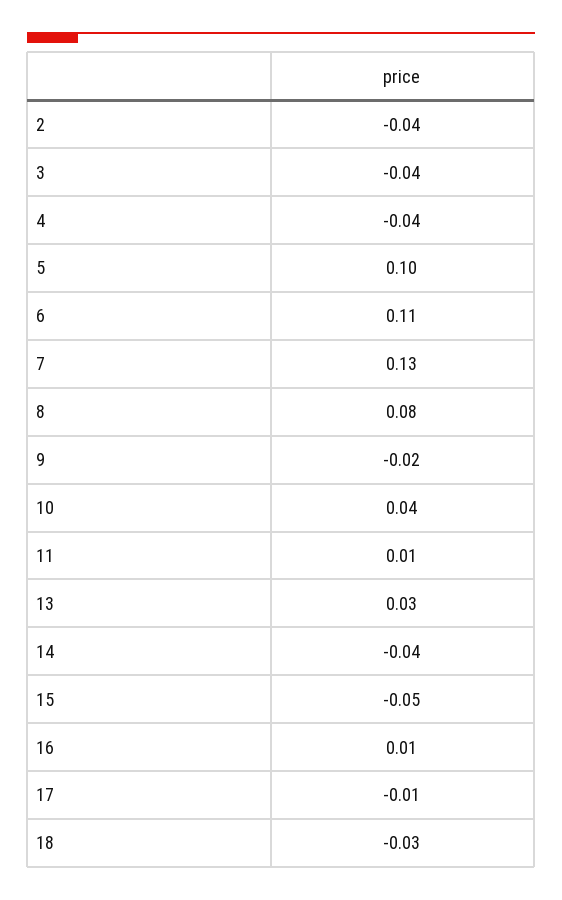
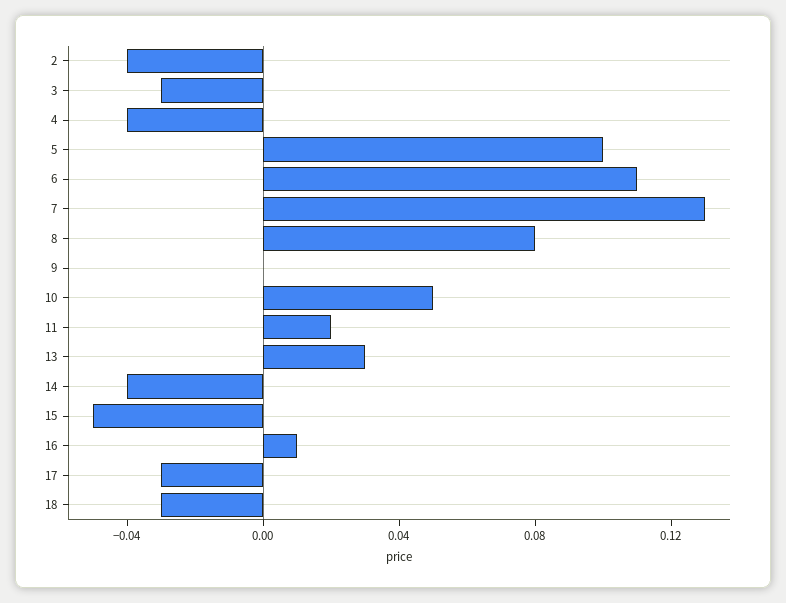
  {
    "2": -0.04,
-   "3": -0.04,
+   "3": -0.03,
    "4": -0.04,
    "5": 0.1,
    "6": 0.11,
    "7": 0.13,
    "8": 0.08,
-   "9": -0.02,
+   "9": 0,
-   "10": 0.04,
+   "10": 0.05,
-   "11": 0.01,
+   "11": 0.02,
    "13": 0.03,
    "14": -0.04,
    "15": -0.05,
    "16": 0.01,
-   "17": -0.01,
+   "17": -0.03,
    "18": -0.03
  }

